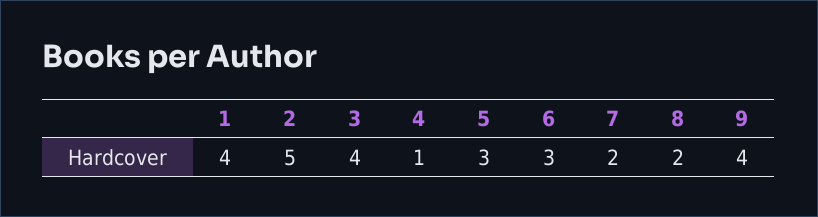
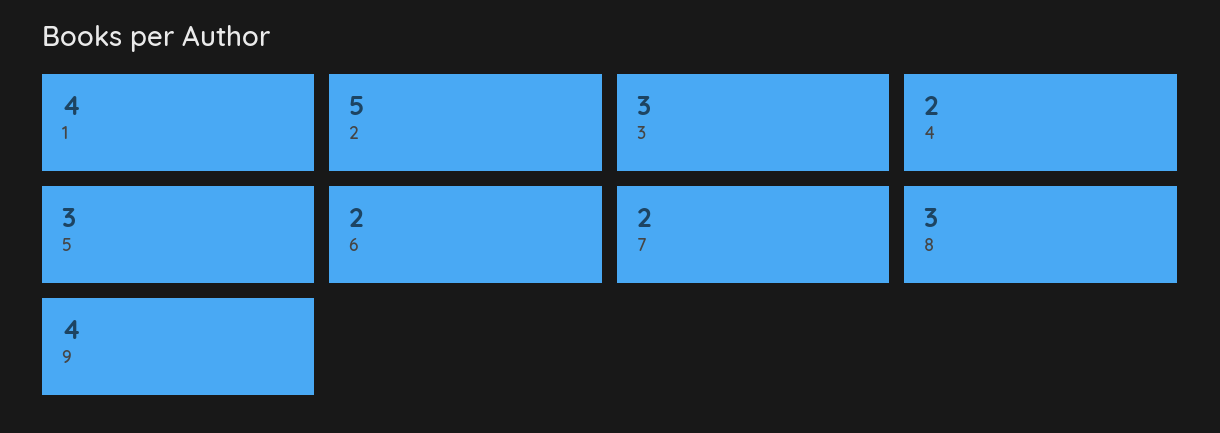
  {
    "1": 4,
    "2": 5,
-   "3": 4,
+   "3": 3,
-   "4": 1,
+   "4": 2,
    "5": 3,
-   "6": 3,
+   "6": 2,
    "7": 2,
-   "8": 2,
+   "8": 3,
    "9": 4
  }

